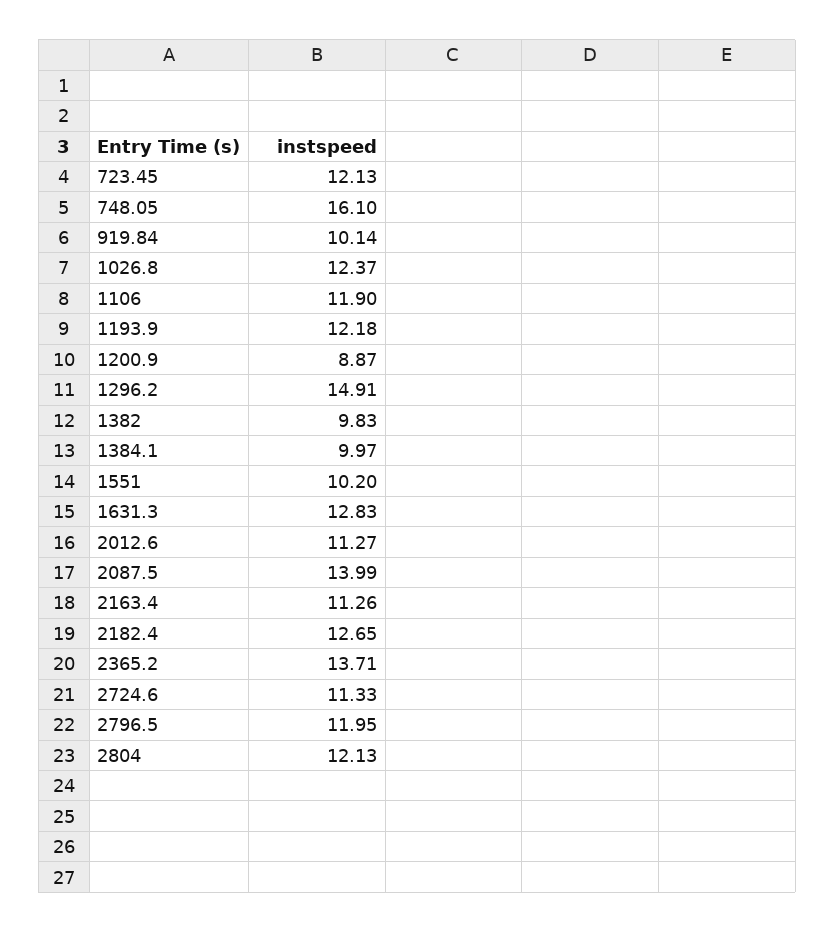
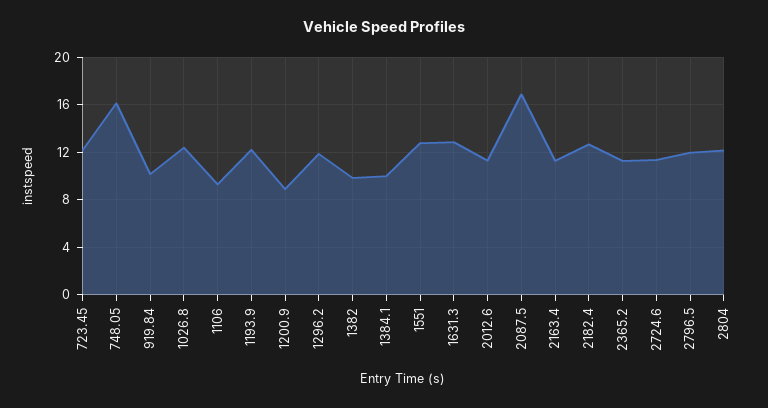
  {
    "723.45": 12.13,
    "748.05": 16.1,
    "919.84": 10.14,
    "1026.8": 12.37,
-   "1106": 11.9,
+   "1106": 9,
    "1193.9": 12.18,
    "1200.9": 8.87,
-   "1296.2": 14.91,
+   "1296.2": 12,
    "1382": 9.83,
    "1384.1": 9.97,
-   "1551": 10.2,
+   "1551": 13,
    "1631.3": 12.83,
    "2012.6": 11.27,
-   "2087.5": 13.99,
+   "2087.5": 17,
    "2163.4": 11.26,
    "2182.4": 12.65,
-   "2365.2": 13.71,
+   "2365.2": 11,
    "2724.6": 11.33,
    "2796.5": 11.95,
    "2804": 12.13
  }

